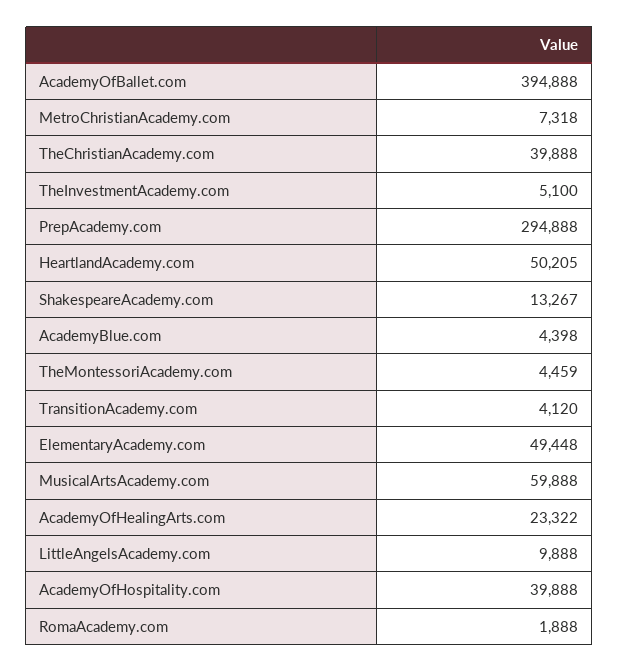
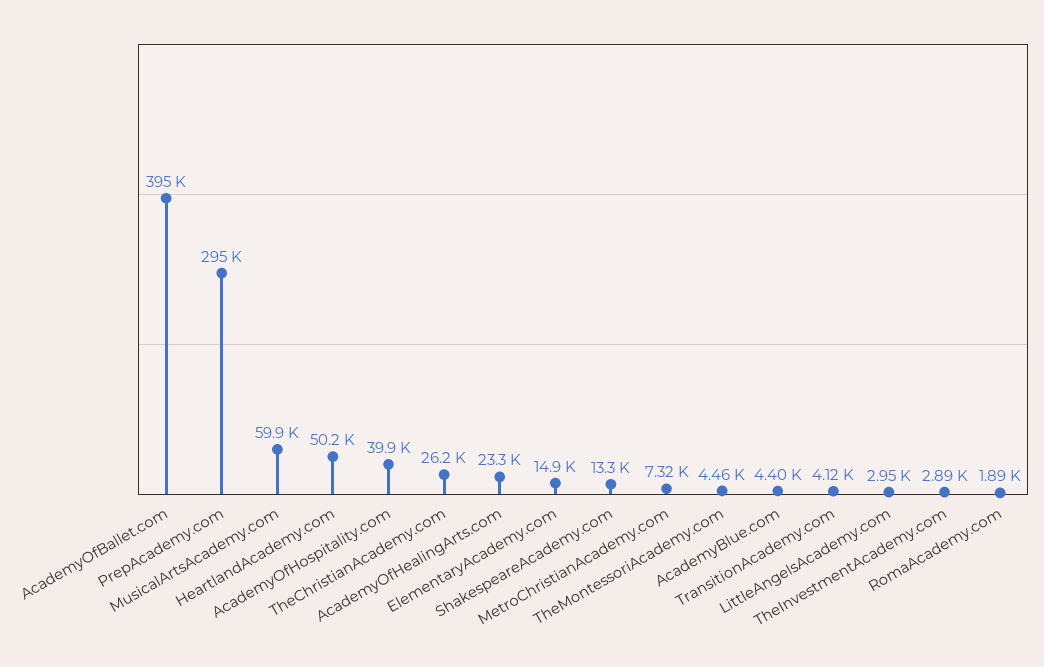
  {
    "AcademyOfBallet.com": 394888,
    "MetroChristianAcademy.com": 7318,
-   "TheChristianAcademy.com": 39888,
+   "TheChristianAcademy.com": 26200,
-   "TheInvestmentAcademy.com": 5100,
+   "TheInvestmentAcademy.com": 2890,
    "PrepAcademy.com": 294888,
    "HeartlandAcademy.com": 50205,
    "ShakespeareAcademy.com": 13267,
    "AcademyBlue.com": 4398,
    "TheMontessoriAcademy.com": 4459,
    "TransitionAcademy.com": 4120,
-   "ElementaryAcademy.com": 49448,
+   "ElementaryAcademy.com": 14900,
    "MusicalArtsAcademy.com": 59888,
    "AcademyOfHealingArts.com": 23322,
-   "LittleAngelsAcademy.com": 9888,
+   "LittleAngelsAcademy.com": 2950,
    "AcademyOfHospitality.com": 39888,
    "RomaAcademy.com": 1888
  }

